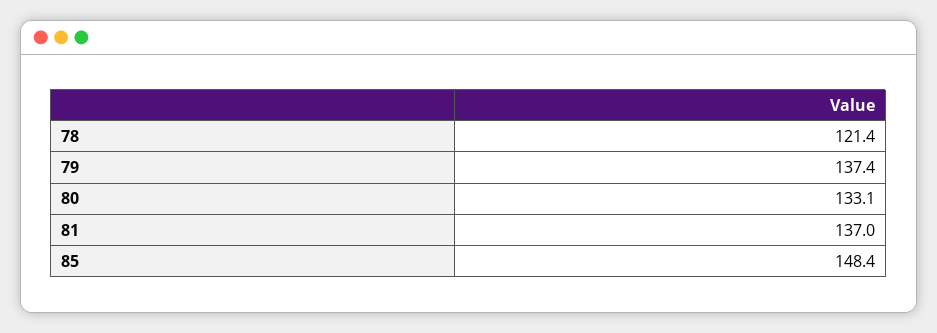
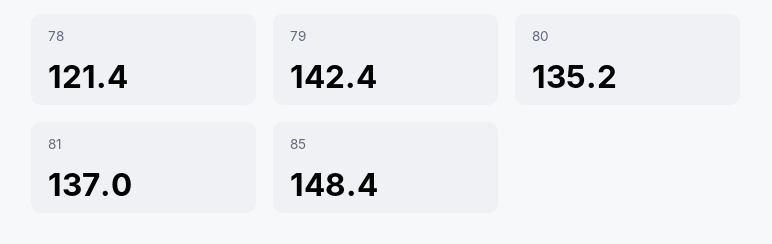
  {
    "78": 121.4,
-   "79": 137.4,
+   "79": 142.4,
-   "80": 133.1,
+   "80": 135.2,
    "81": 137,
    "85": 148.4
  }

